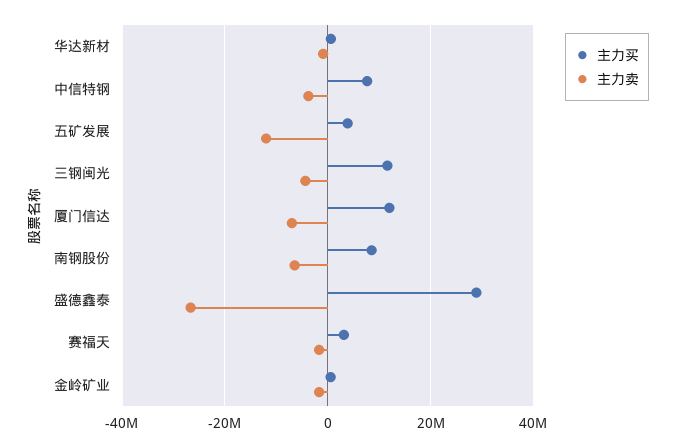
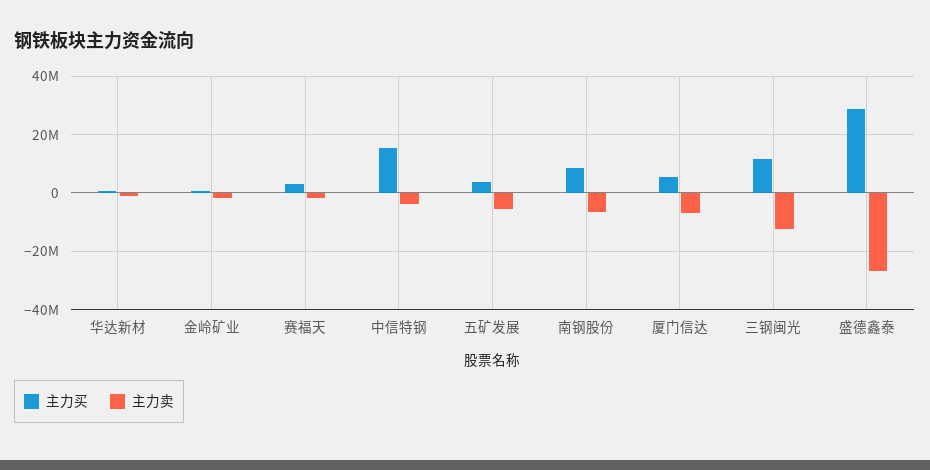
  {
    "主力买": {
      "华达新材": 0,
-     "中信特钢": 8000000,
+     "中信特钢": 15000000,
      "五矿发展": 4000000,
      "三钢闽光": 12000000,
-     "厦门信达": 12000000,
+     "厦门信达": 5000000,
      "南钢股份": 8000000,
      "盛德鑫泰": 28000000,
      "赛福天": 4000000,
      "金岭矿业": 0
    },
    "主力卖": {
      "华达新材": 0,
      "中信特钢": -4000000,
-     "五矿发展": -12000000,
+     "五矿发展": -5000000,
-     "三钢闽光": -4000000,
+     "三钢闽光": -12500000,
      "厦门信达": -6000000,
      "南钢股份": -6000000,
      "盛德鑫泰": -26000000,
      "赛福天": -2000000,
      "金岭矿业": -2000000
    }
  }

